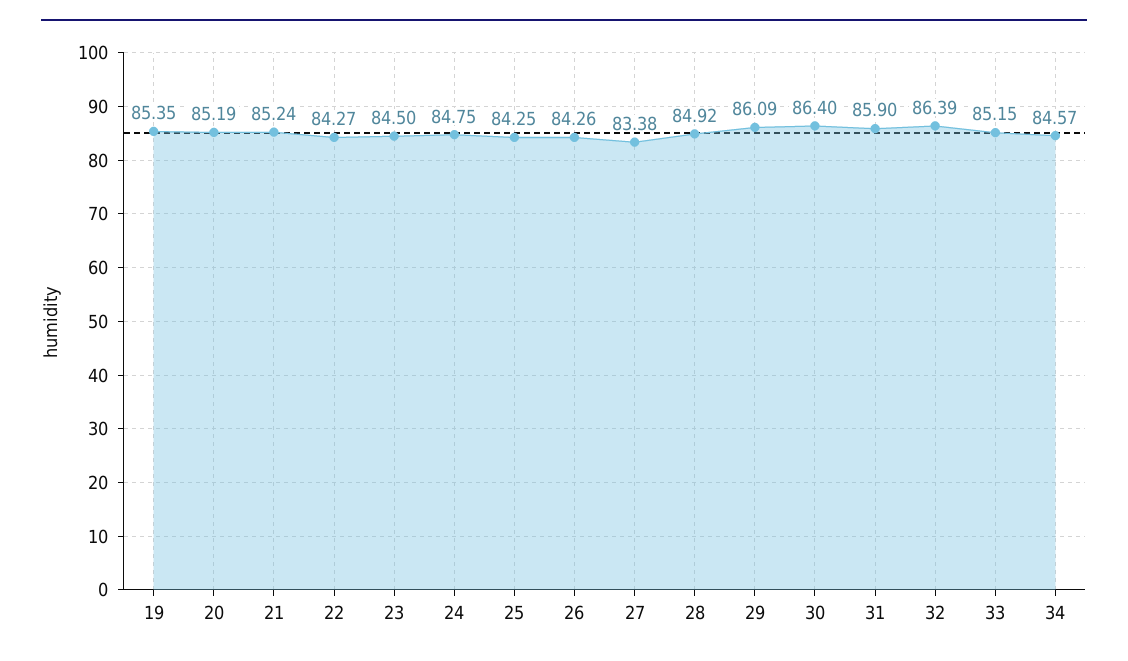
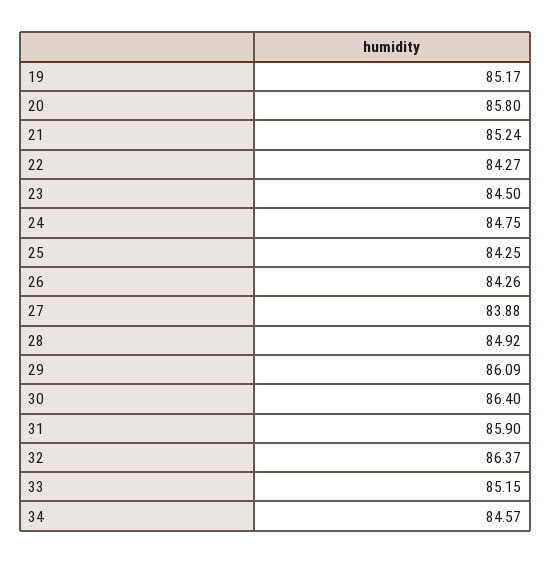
  {
-   "19": 85.35,
+   "19": 85.17,
-   "20": 85.19,
+   "20": 85.8,
    "21": 85.24,
    "22": 84.27,
    "23": 84.5,
    "24": 84.75,
    "25": 84.25,
    "26": 84.26,
-   "27": 83.38,
+   "27": 83.88,
    "28": 84.92,
    "29": 86.09,
    "30": 86.4,
    "31": 85.9,
-   "32": 86.39,
+   "32": 86.37,
    "33": 85.15,
    "34": 84.57
  }

